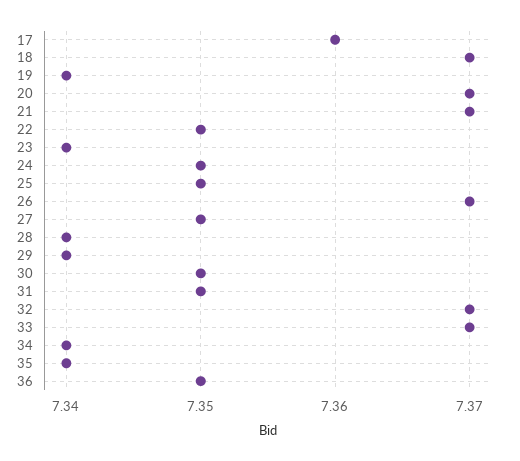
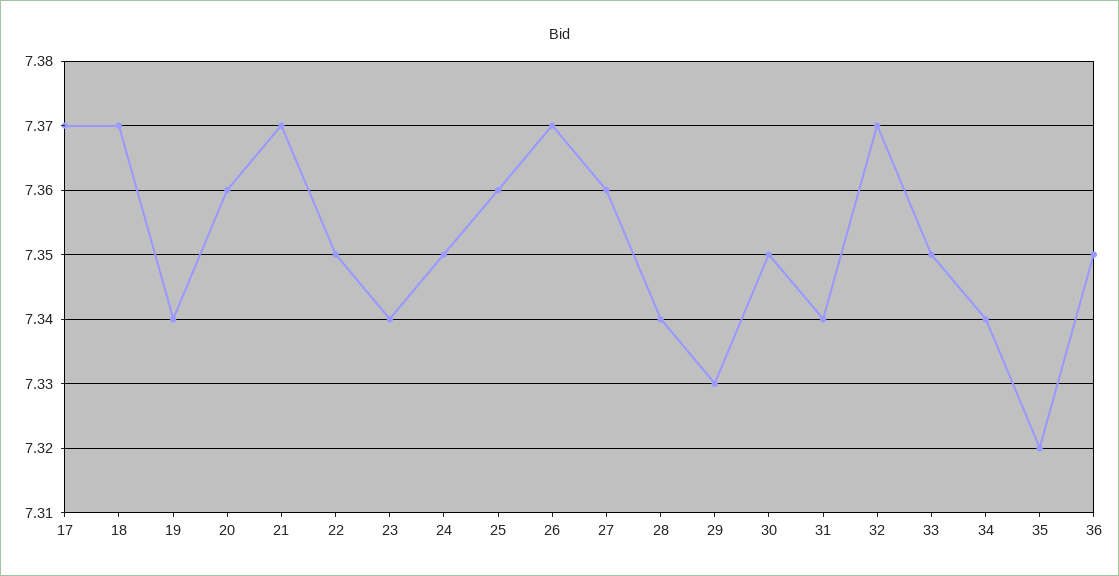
  {
-   "17": 7.36,
+   "17": 7.37,
    "18": 7.37,
    "19": 7.34,
-   "20": 7.37,
+   "20": 7.36,
    "21": 7.37,
    "22": 7.35,
    "23": 7.34,
    "24": 7.35,
-   "25": 7.35,
+   "25": 7.36,
    "26": 7.37,
-   "27": 7.35,
+   "27": 7.36,
    "28": 7.34,
-   "29": 7.34,
+   "29": 7.33,
    "30": 7.35,
-   "31": 7.35,
+   "31": 7.34,
    "32": 7.37,
-   "33": 7.37,
+   "33": 7.35,
    "34": 7.34,
-   "35": 7.34,
+   "35": 7.32,
    "36": 7.35
  }

